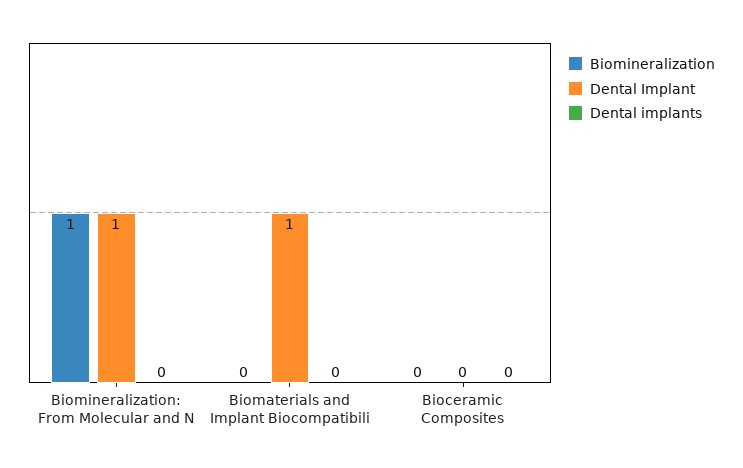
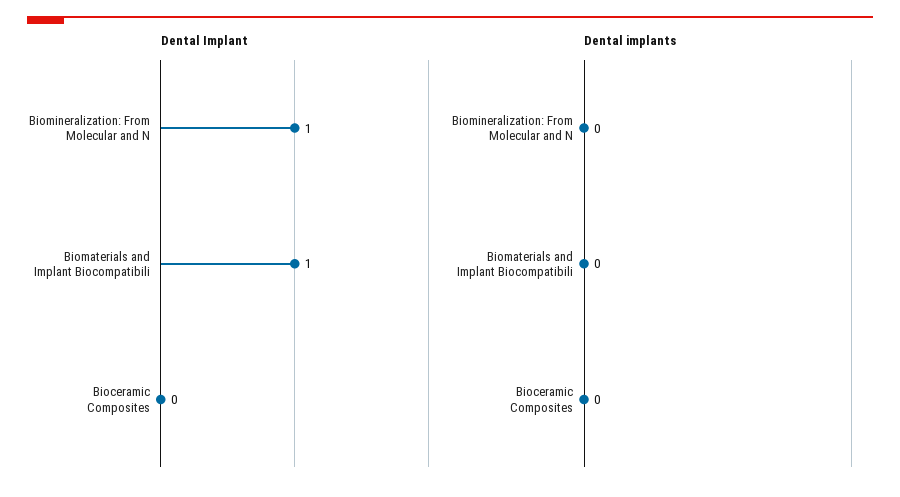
  {
-   "Biomineralization": {
-     "Biomineralization: From Molecular and N": 1,
-     "Biomaterials and Implant Biocompatibili": 0,
-     "Bioceramic Composites": 0
-   },
    "Dental Implant": {
      "Biomineralization: From Molecular and N": 1,
      "Biomaterials and Implant Biocompatibili": 1,
      "Bioceramic Composites": 0
    },
    "Dental implants": {
      "Biomineralization: From Molecular and N": 0,
      "Biomaterials and Implant Biocompatibili": 0,
      "Bioceramic Composites": 0
    }
  }

